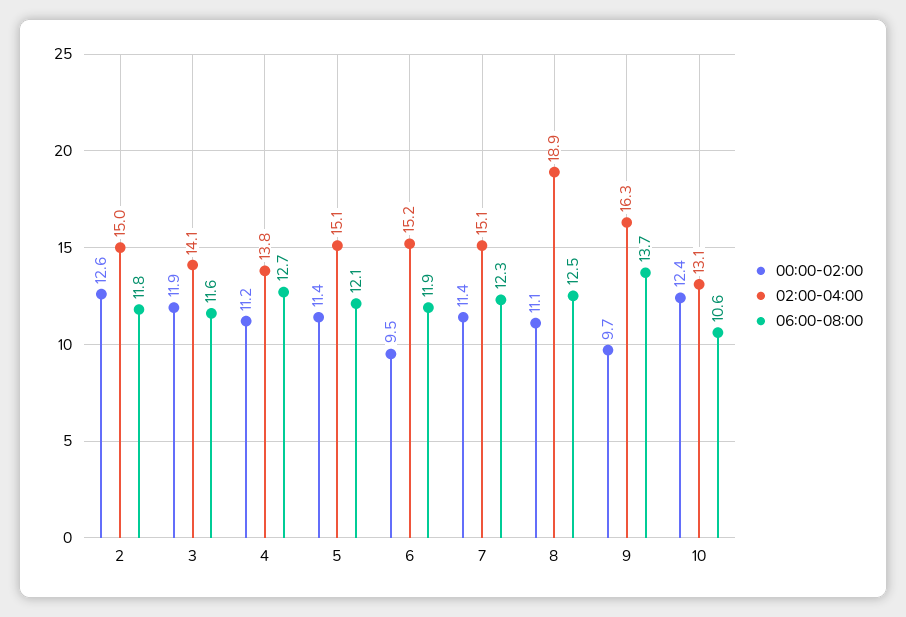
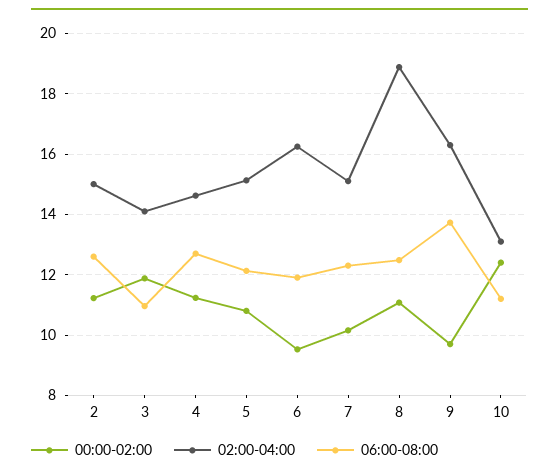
  {
    "00:00-02:00": {
-     "2": 12.6,
+     "2": 11.2,
      "3": 11.9,
      "4": 11.2,
-     "5": 11.4,
+     "5": 10.8,
      "6": 9.5,
-     "7": 11.4,
+     "7": 10.2,
      "8": 11.1,
      "9": 9.7,
      "10": 12.4
    },
    "02:00-04:00": {
      "2": 15,
      "3": 14.1,
-     "4": 13.8,
+     "4": 14.6,
      "5": 15.1,
-     "6": 15.2,
+     "6": 16.2,
      "7": 15.1,
      "8": 18.9,
      "9": 16.3,
      "10": 13.1
    },
    "06:00-08:00": {
-     "2": 11.8,
+     "2": 12.6,
-     "3": 11.6,
+     "3": 11,
      "4": 12.7,
      "5": 12.1,
      "6": 11.9,
      "7": 12.3,
      "8": 12.5,
      "9": 13.7,
-     "10": 10.6
+     "10": 11.2
    }
  }

